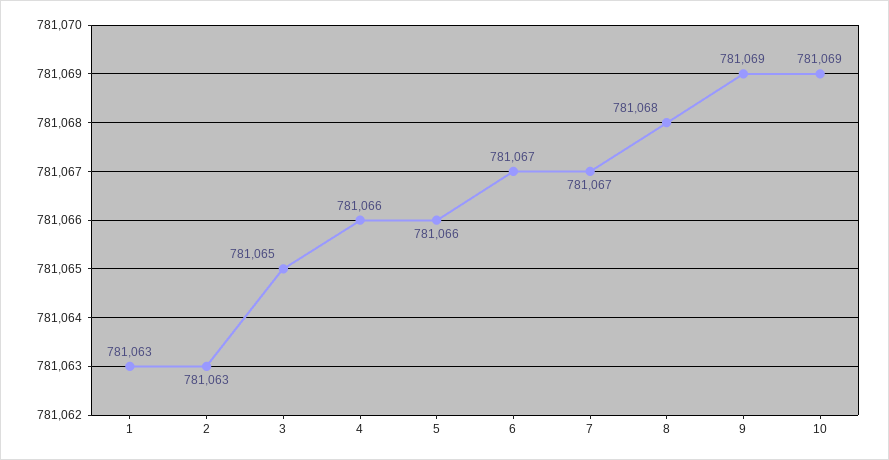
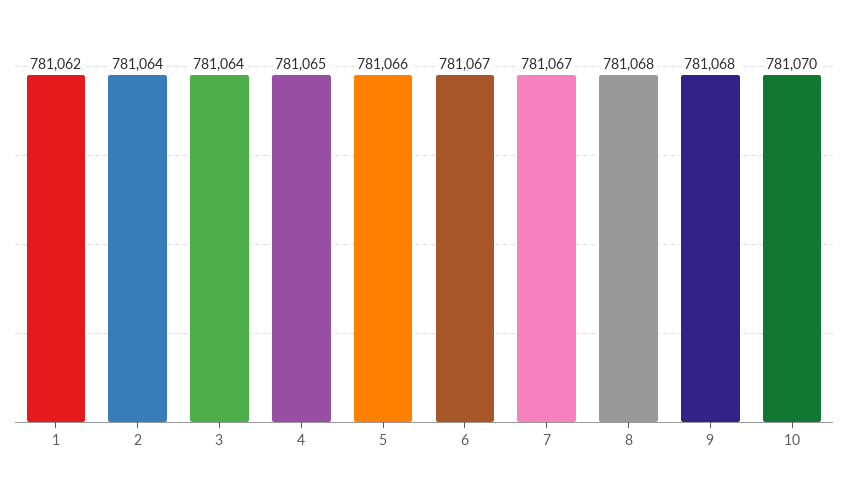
  {
-   "1": 781063,
+   "1": 781062,
-   "2": 781063,
+   "2": 781064,
-   "3": 781065,
+   "3": 781064,
-   "4": 781066,
+   "4": 781065,
    "5": 781066,
    "6": 781067,
    "7": 781067,
    "8": 781068,
-   "9": 781069,
+   "9": 781068,
-   "10": 781069
+   "10": 781070
  }

